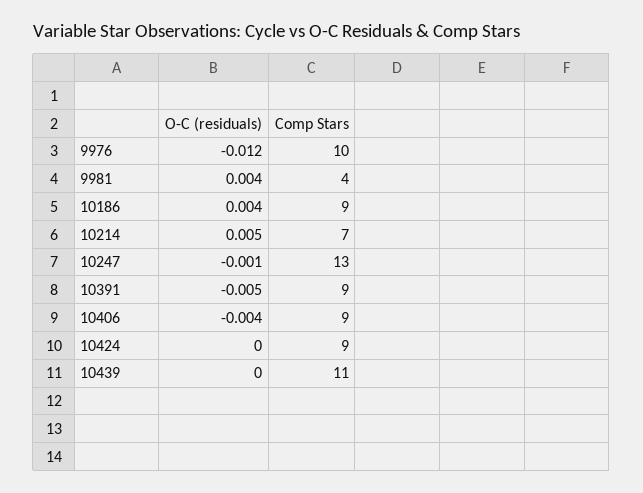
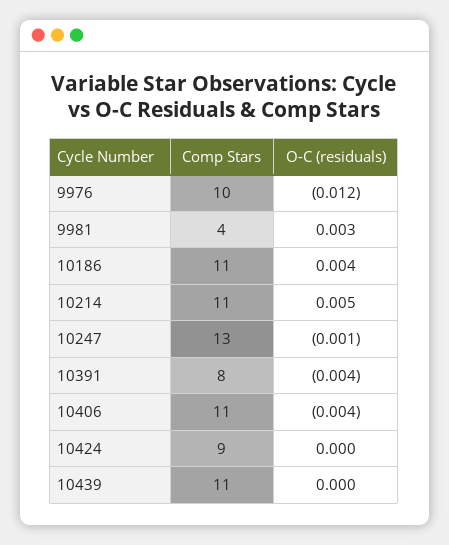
  {
    "O-C (residuals)": {
      "9976": -0.012,
-     "9981": 0.004,
+     "9981": 0.003,
      "10186": 0.004,
      "10214": 0.005,
      "10247": -0.001,
-     "10391": -0.005,
+     "10391": -0.004,
      "10406": -0.004,
      "10424": 0,
      "10439": 0
    },
    "Comp Stars": {
      "9976": 10,
      "9981": 4,
-     "10186": 9,
+     "10186": 11,
-     "10214": 7,
+     "10214": 11,
      "10247": 13,
-     "10391": 9,
+     "10391": 8,
-     "10406": 9,
+     "10406": 11,
      "10424": 9,
      "10439": 11
    }
  }

